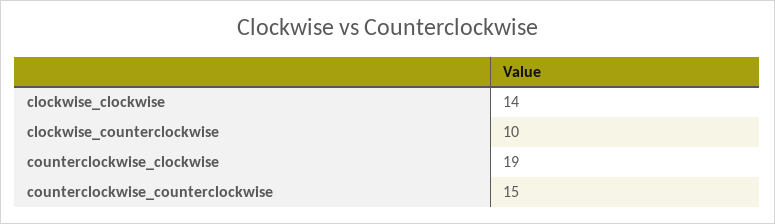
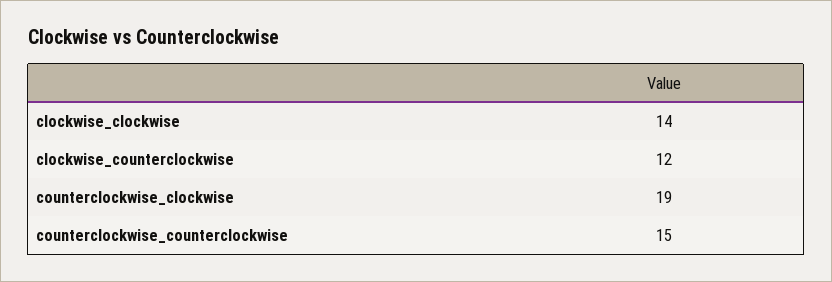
  {
    "clockwise_clockwise": 14,
-   "clockwise_counterclockwise": 10,
+   "clockwise_counterclockwise": 12,
    "counterclockwise_clockwise": 19,
    "counterclockwise_counterclockwise": 15
  }

